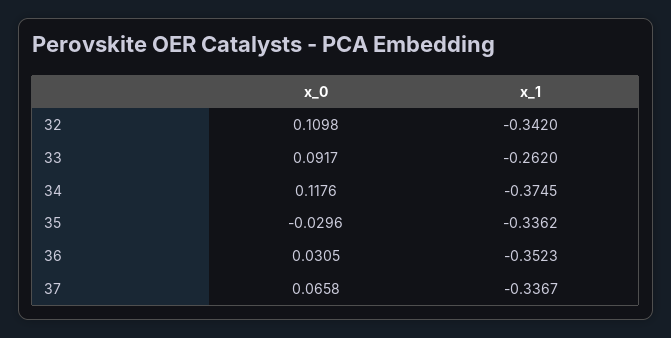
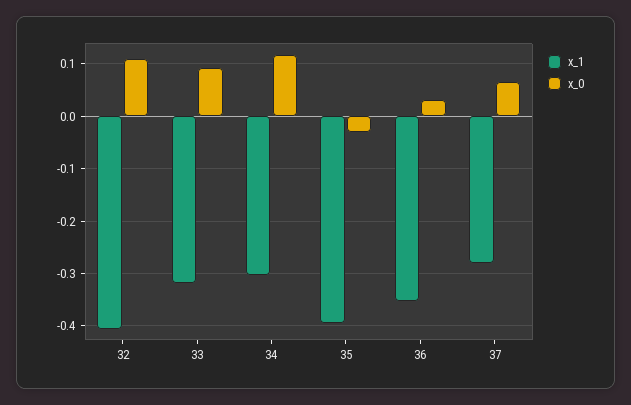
  {
    "x_0": {
      "32": 0.1098,
      "33": 0.0917,
      "34": 0.1176,
      "35": -0.0296,
      "36": 0.0305,
      "37": 0.0658
    },
    "x_1": {
-     "32": -0.342,
+     "32": -0.4,
-     "33": -0.262,
+     "33": -0.32,
-     "34": -0.3745,
+     "34": -0.3,
-     "35": -0.3362,
+     "35": -0.4,
      "36": -0.3523,
-     "37": -0.3367
+     "37": -0.28
    }
  }

